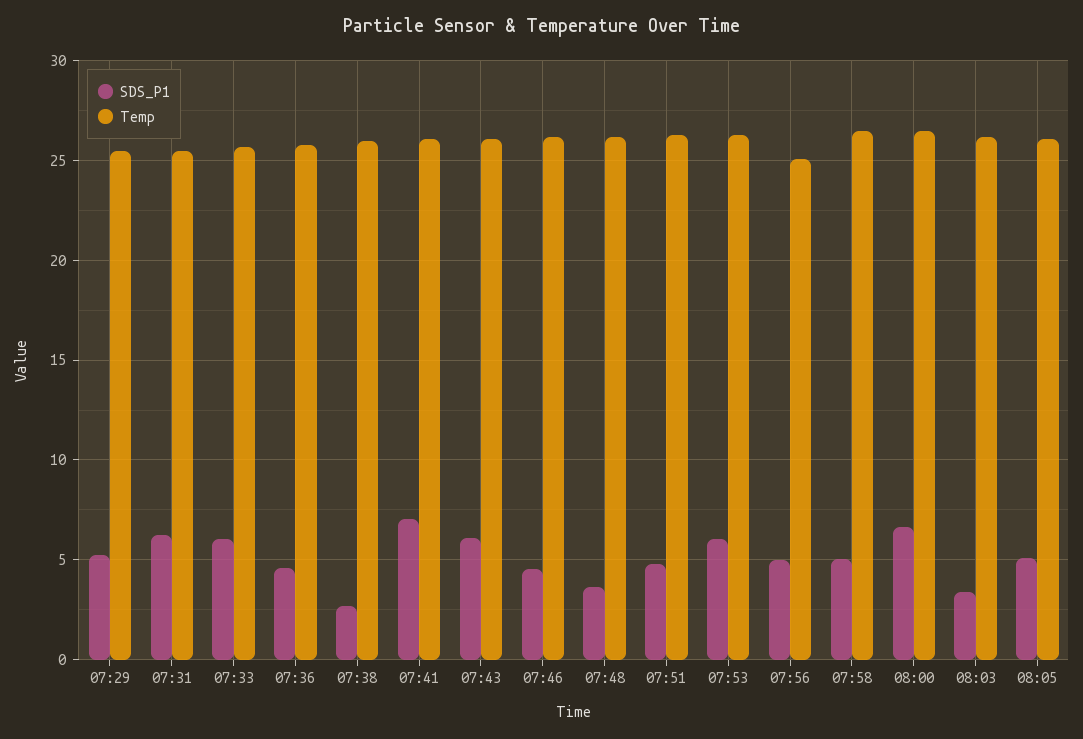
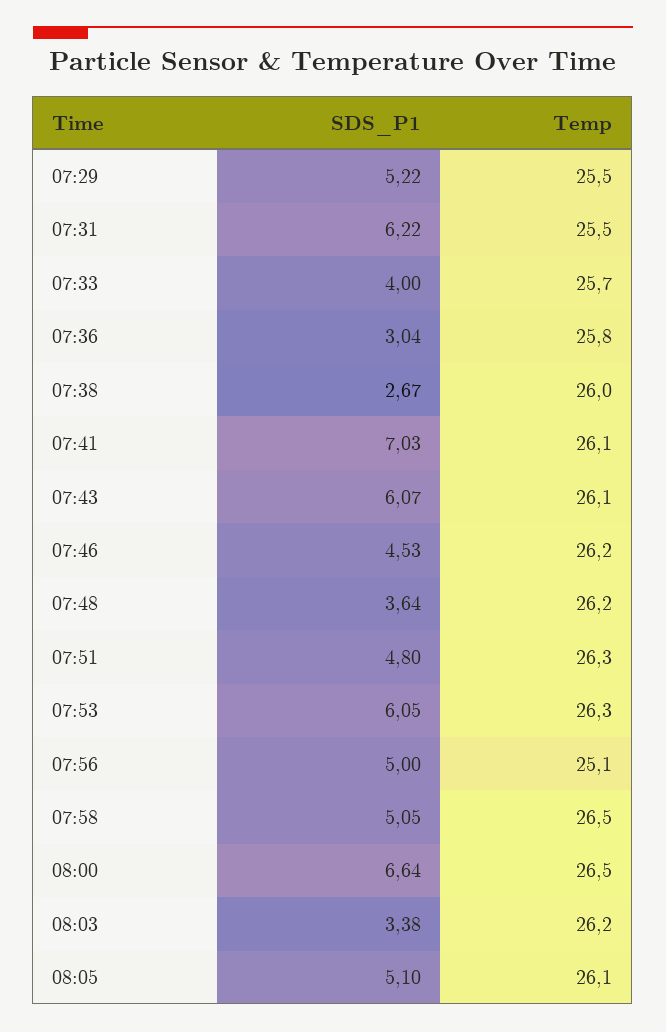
  {
    "SDS_P1": {
      "07:29": 5.22,
      "07:31": 6.22,
-     "07:33": 6,
+     "07:33": 4,
-     "07:36": 4.5,
+     "07:36": 3.04,
      "07:38": 2.67,
      "07:41": 7.03,
      "07:43": 6.07,
      "07:46": 4.53,
      "07:48": 3.64,
      "07:51": 4.8,
      "07:53": 6.05,
      "07:56": 5,
      "07:58": 5.05,
      "08:00": 6.64,
      "08:03": 3.38,
      "08:05": 5.1
    },
    "Temp": {
      "07:29": 25.5,
      "07:31": 25.5,
      "07:33": 25.7,
      "07:36": 25.8,
      "07:38": 26,
      "07:41": 26.1,
      "07:43": 26.1,
      "07:46": 26.2,
      "07:48": 26.2,
      "07:51": 26.3,
      "07:53": 26.3,
      "07:56": 25.1,
      "07:58": 26.5,
      "08:00": 26.5,
      "08:03": 26.2,
      "08:05": 26.1
    }
  }

